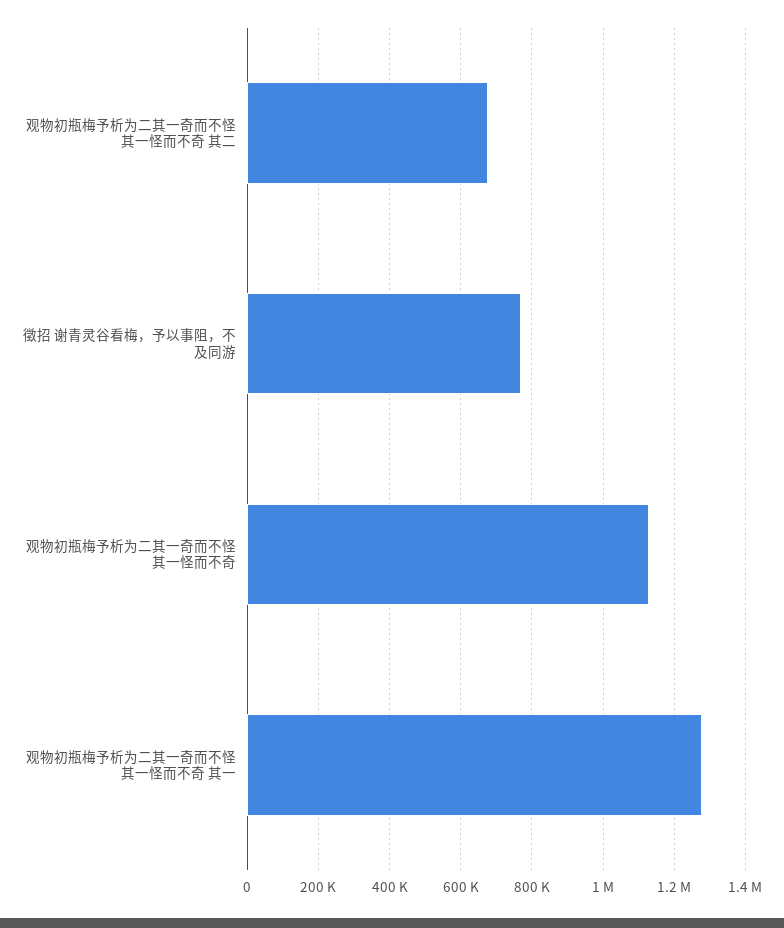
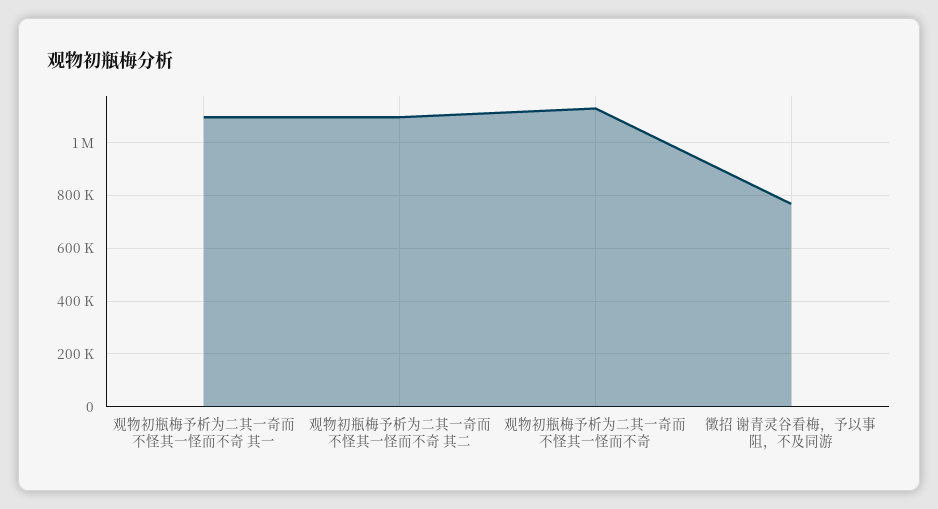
  {
-   "观物初瓶梅予析为二其一奇而不怪其一怪而不奇 其二": 680000,
+   "观物初瓶梅予析为二其一奇而不怪其一怪而不奇 其二": 1100000,
    "徵招 谢青灵谷看梅，予以事阻，不及同游": 760000,
    "观物初瓶梅予析为二其一奇而不怪其一怪而不奇": 1120000,
-   "观物初瓶梅予析为二其一奇而不怪其一怪而不奇 其一": 1280000
+   "观物初瓶梅予析为二其一奇而不怪其一怪而不奇 其一": 1100000
  }

